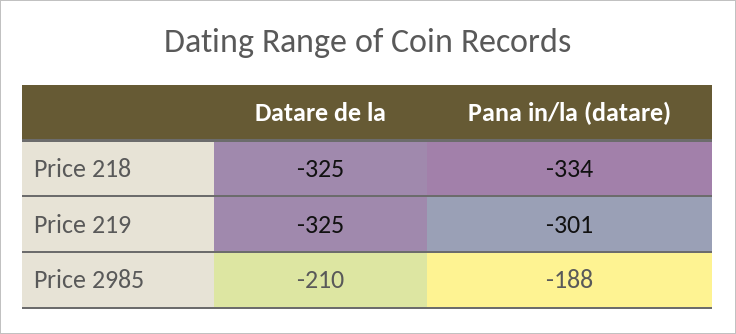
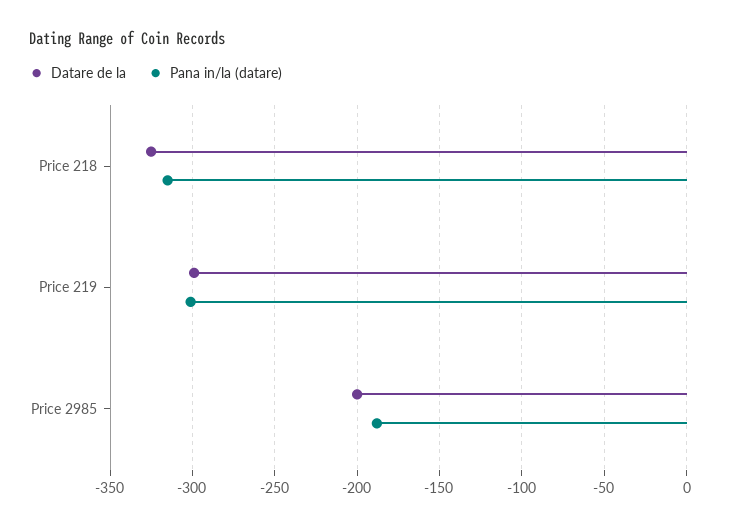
  {
    "Datare de la": {
      "Price 218": -325,
-     "Price 219": -325,
+     "Price 219": -300,
-     "Price 2985": -210
+     "Price 2985": -200
    },
    "Pana in/la (datare)": {
-     "Price 218": -334,
+     "Price 218": -315,
      "Price 219": -301,
      "Price 2985": -188
    }
  }

